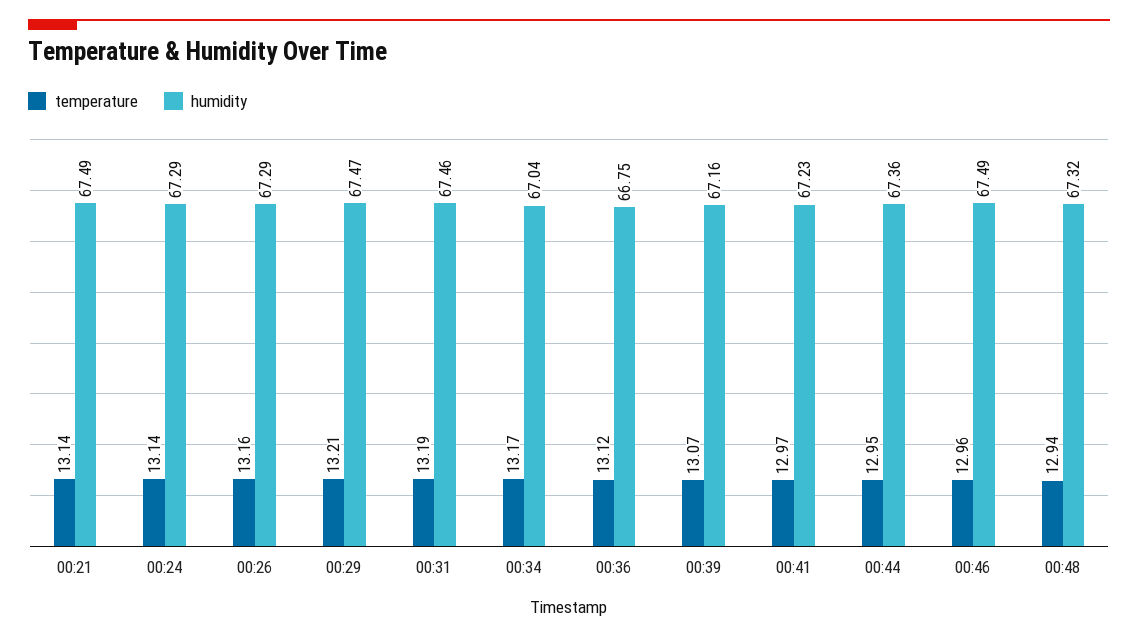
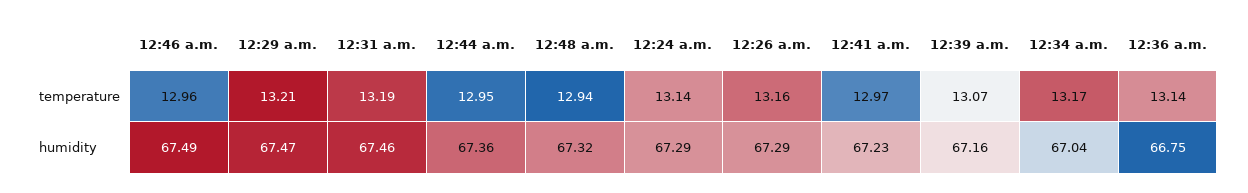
  {
    "temperature": {
-     "00:21": 13.14,
      "00:24": 13.14,
      "00:26": 13.16,
      "00:29": 13.21,
      "00:31": 13.19,
      "00:34": 13.17,
-     "00:36": 13.12,
+     "00:36": 13.14,
      "00:39": 13.07,
      "00:41": 12.97,
      "00:44": 12.95,
      "00:46": 12.96,
      "00:48": 12.94
    },
    "humidity": {
-     "00:21": 67.49,
      "00:24": 67.29,
      "00:26": 67.29,
      "00:29": 67.47,
      "00:31": 67.46,
      "00:34": 67.04,
      "00:36": 66.75,
      "00:39": 67.16,
      "00:41": 67.23,
      "00:44": 67.36,
      "00:46": 67.49,
      "00:48": 67.32
    }
  }

